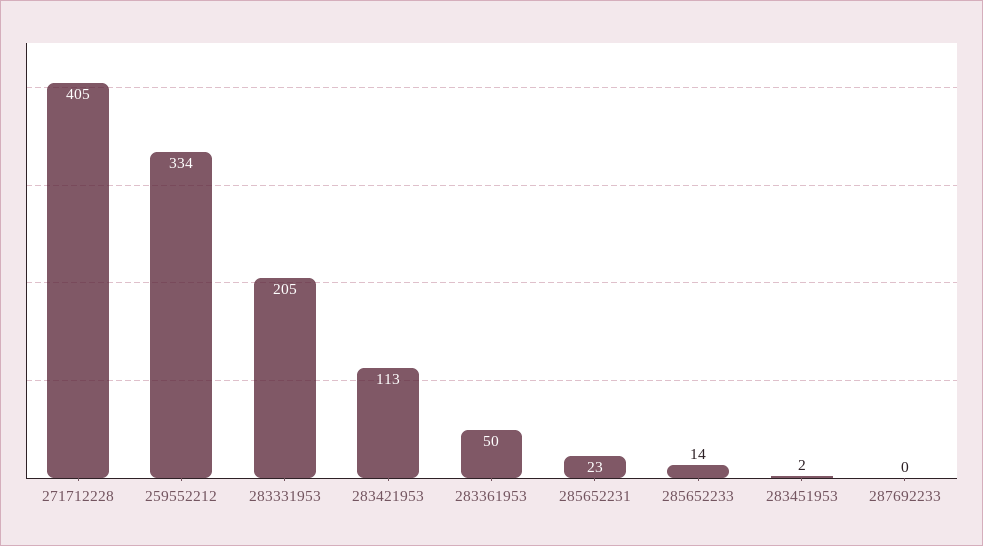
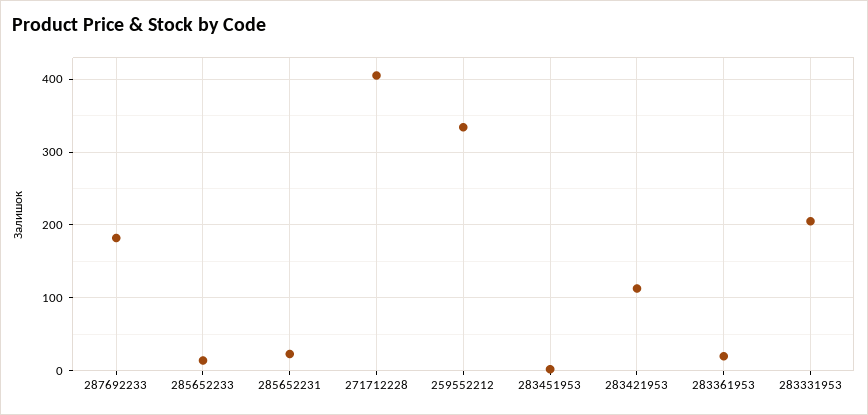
  {
    "271712228": 405,
    "259552212": 334,
    "283331953": 205,
    "283421953": 113,
-   "283361953": 50,
+   "283361953": 20,
    "285652231": 23,
    "285652233": 14,
    "283451953": 2,
-   "287692233": 0
+   "287692233": 180
  }

